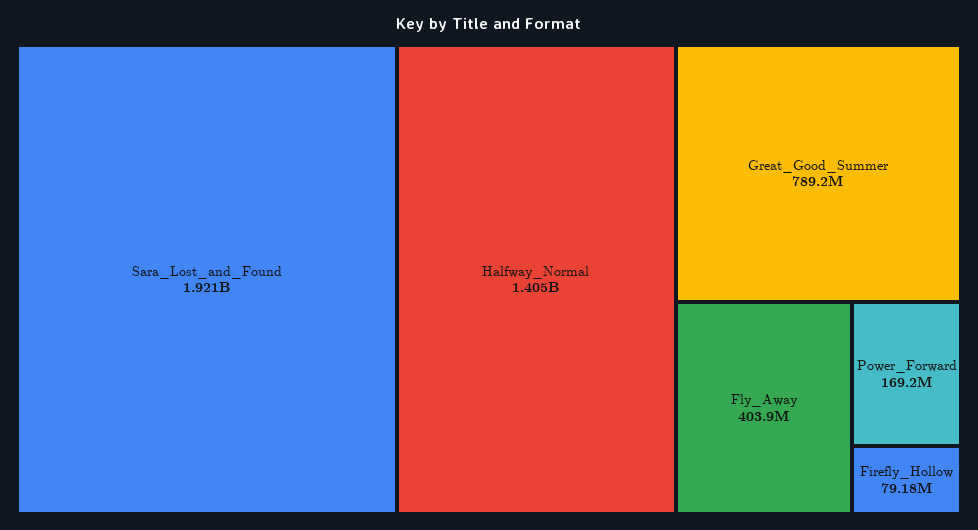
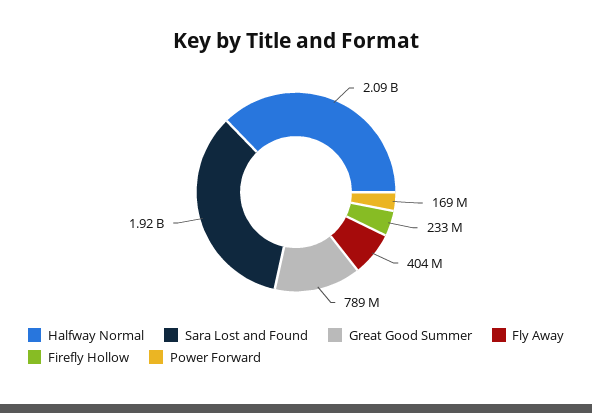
  {
    "Sara_Lost_and_Found": 1921000000,
-   "Halfway_Normal": 1405000000,
+   "Halfway_Normal": 2090000000,
    "Great_Good_Summer": 789200000,
    "Fly_Away": 403900000,
    "Power_Forward": 169200000,
-   "Firefly_Hollow": 79180000
+   "Firefly_Hollow": 233000000
  }

